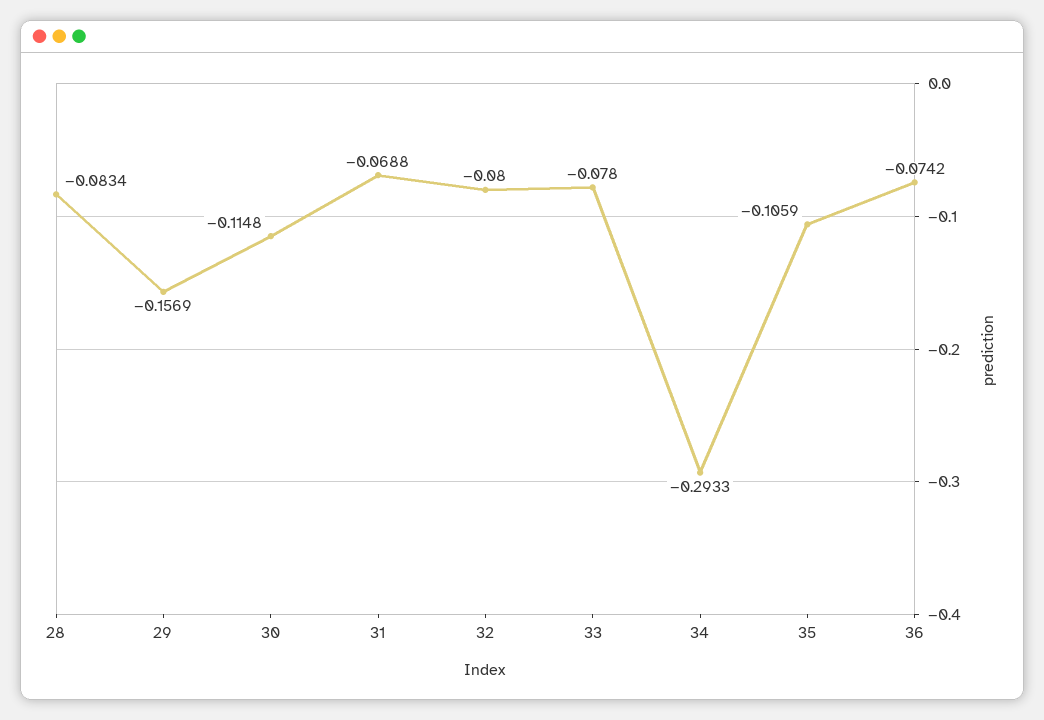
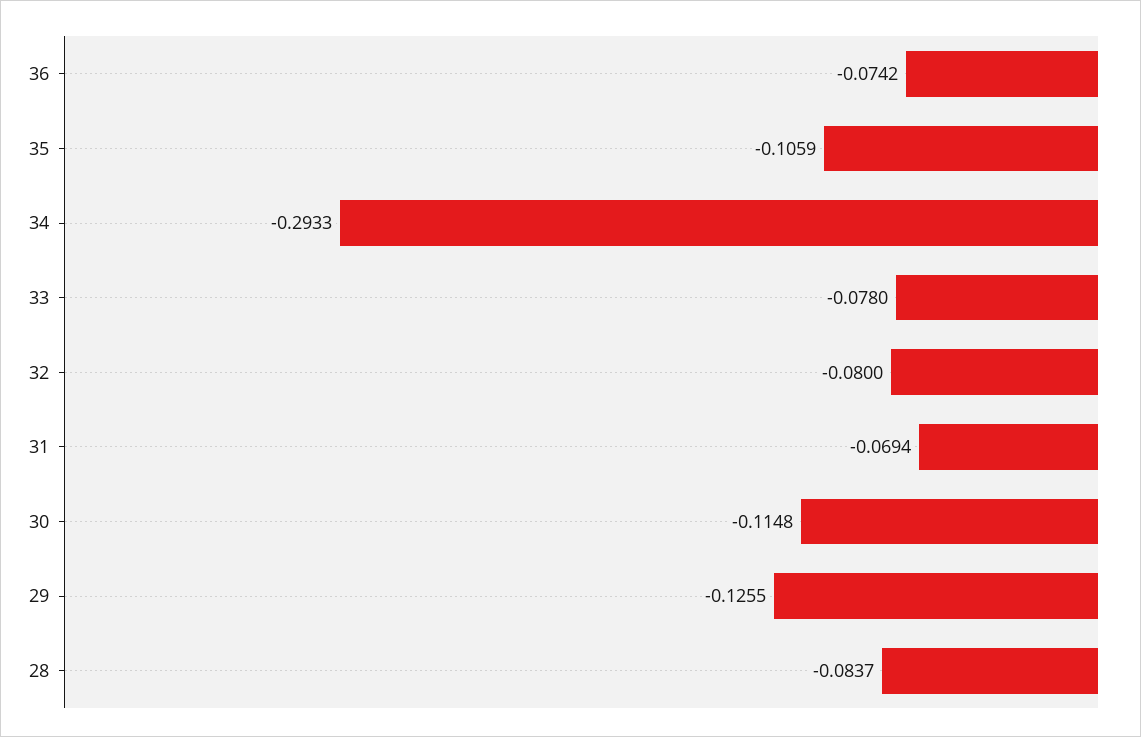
  {
-   "28": -0.0834,
+   "28": -0.0837,
-   "29": -0.1569,
+   "29": -0.1255,
    "30": -0.1148,
-   "31": -0.0688,
+   "31": -0.0694,
    "32": -0.08,
    "33": -0.078,
    "34": -0.2933,
    "35": -0.1059,
    "36": -0.0742
  }

